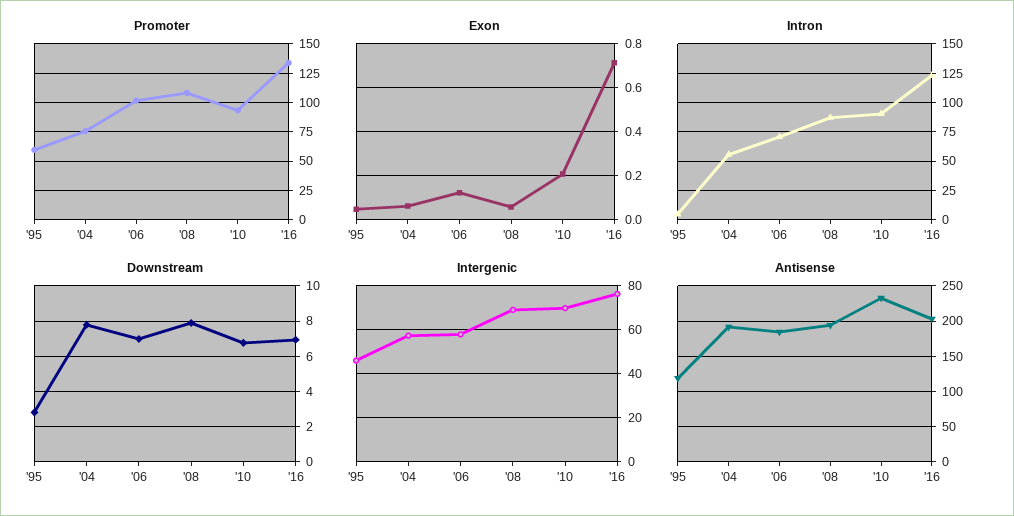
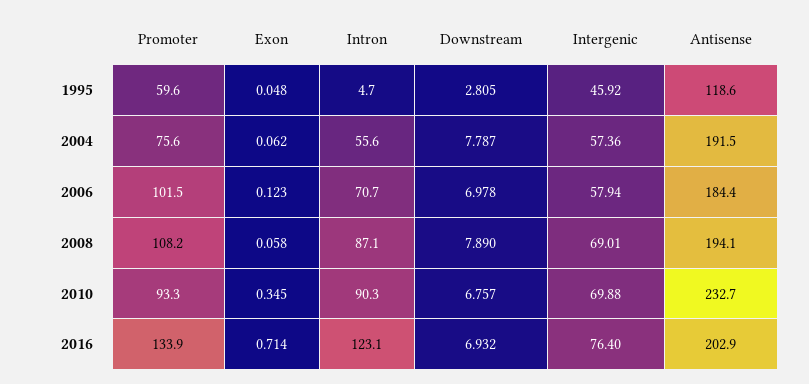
  {
    "Promoter": {
      "'95": 59.6,
      "'04": 75.6,
      "'06": 101.5,
      "'08": 108.2,
      "'10": 93.3,
      "'16": 133.9
    },
    "Exon": {
      "'95": 0.048,
      "'04": 0.062,
      "'06": 0.123,
      "'08": 0.058,
-     "'10": 0.2,
+     "'10": 0.345,
      "'16": 0.714
    },
    "Intron": {
      "'95": 4.7,
      "'04": 55.6,
      "'06": 70.7,
      "'08": 87.1,
      "'10": 90.3,
      "'16": 123.1
    },
    "Downstream": {
      "'95": 2.805,
      "'04": 7.787,
      "'06": 6.978,
      "'08": 7.89,
      "'10": 6.757,
      "'16": 6.932
    },
    "Intergenic": {
      "'95": 45.92,
      "'04": 57.36,
      "'06": 57.94,
      "'08": 69.01,
      "'10": 69.88,
      "'16": 76.4
    },
    "Antisense": {
      "'95": 118.6,
      "'04": 191.5,
      "'06": 184.4,
      "'08": 194.1,
      "'10": 232.7,
      "'16": 202.9
    }
  }

